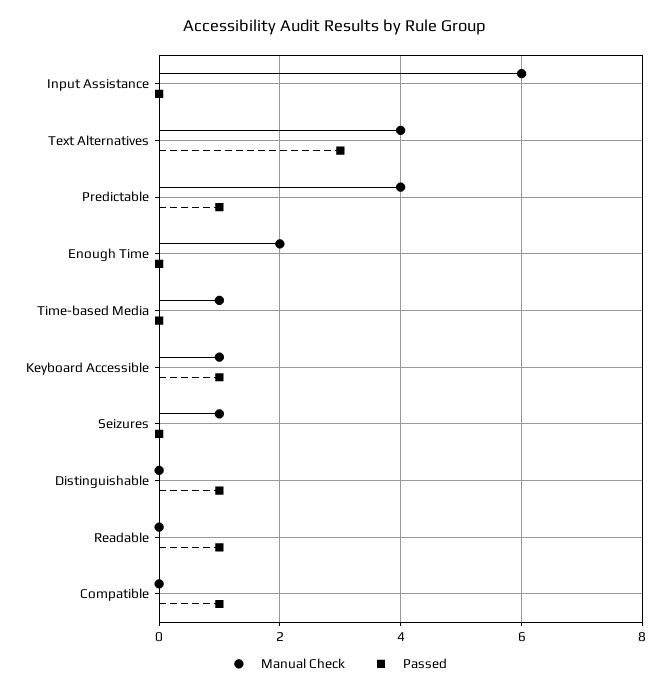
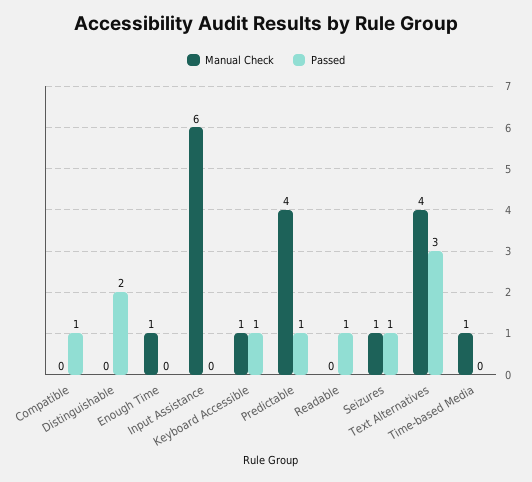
  {
    "Manual Check": {
      "Input Assistance": 6,
      "Text Alternatives": 4,
      "Predictable": 4,
-     "Enough Time": 2,
+     "Enough Time": 1,
      "Time-based Media": 1,
      "Keyboard Accessible": 1,
      "Seizures": 1,
      "Distinguishable": 0,
      "Readable": 0,
      "Compatible": 0
    },
    "Passed": {
      "Input Assistance": 0,
      "Text Alternatives": 3,
      "Predictable": 1,
      "Enough Time": 0,
      "Time-based Media": 0,
      "Keyboard Accessible": 1,
-     "Seizures": 0,
+     "Seizures": 1,
-     "Distinguishable": 1,
+     "Distinguishable": 2,
      "Readable": 1,
      "Compatible": 1
    }
  }

